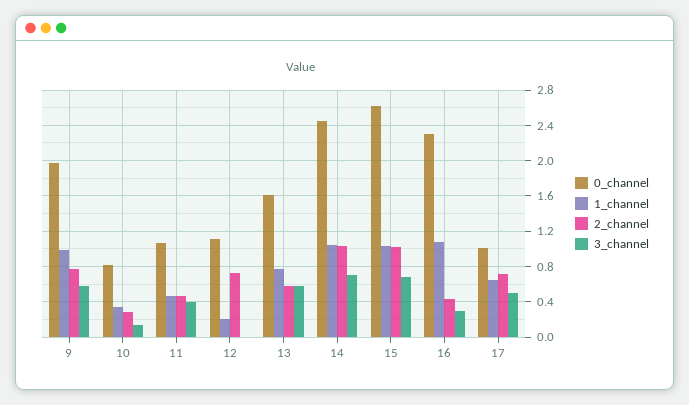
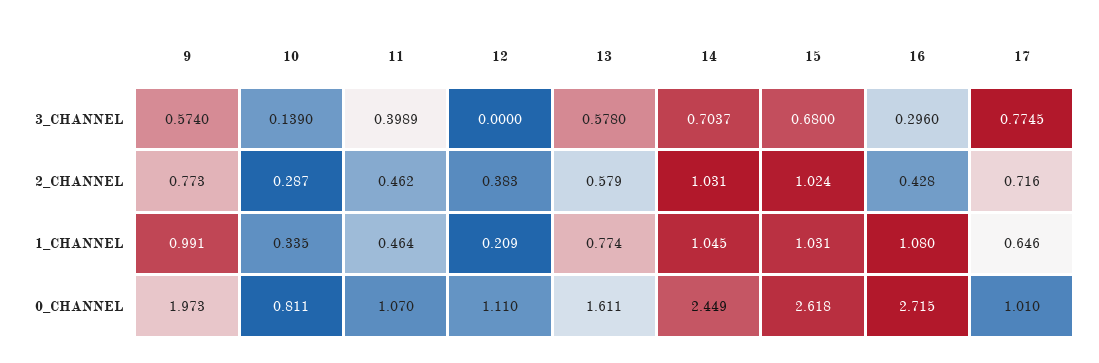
  {
    "0_channel": {
      "9": 1.973,
      "10": 0.811,
      "11": 1.07,
      "12": 1.11,
      "13": 1.611,
      "14": 2.449,
      "15": 2.618,
-     "16": 2.3,
+     "16": 2.715,
      "17": 1.01
    },
    "1_channel": {
      "9": 0.991,
      "10": 0.335,
      "11": 0.464,
      "12": 0.209,
      "13": 0.774,
      "14": 1.045,
      "15": 1.031,
      "16": 1.08,
      "17": 0.646
    },
    "2_channel": {
      "9": 0.773,
      "10": 0.287,
      "11": 0.462,
-     "12": 0.7,
+     "12": 0.383,
      "13": 0.579,
      "14": 1.031,
      "15": 1.024,
      "16": 0.428,
      "17": 0.716
    },
    "3_channel": {
      "9": 0.574,
      "10": 0.139,
      "11": 0.3989,
      "12": 0,
      "13": 0.578,
      "14": 0.7037,
      "15": 0.68,
      "16": 0.296,
-     "17": 0.5
+     "17": 0.7745
    }
  }

